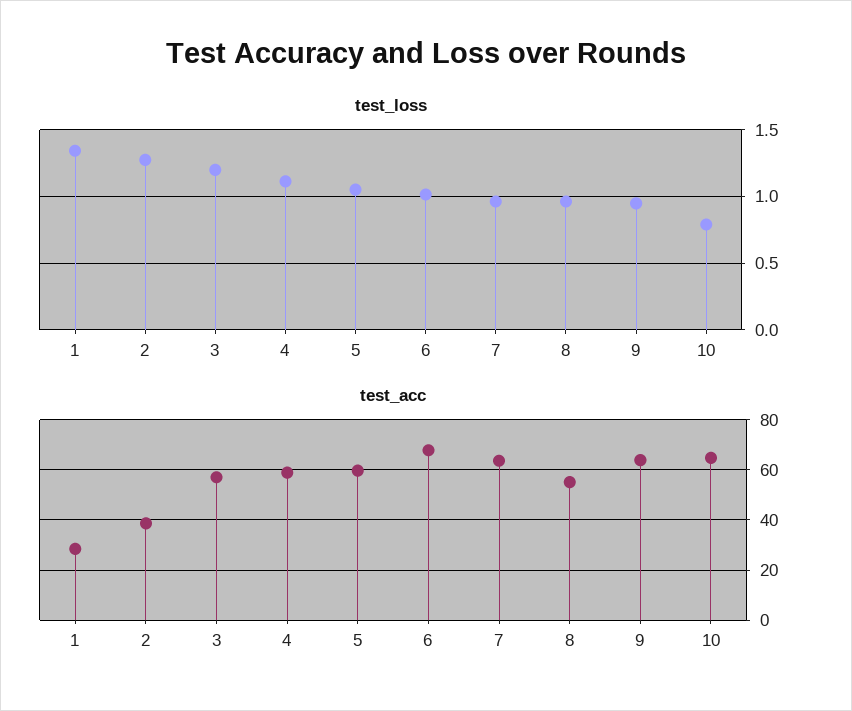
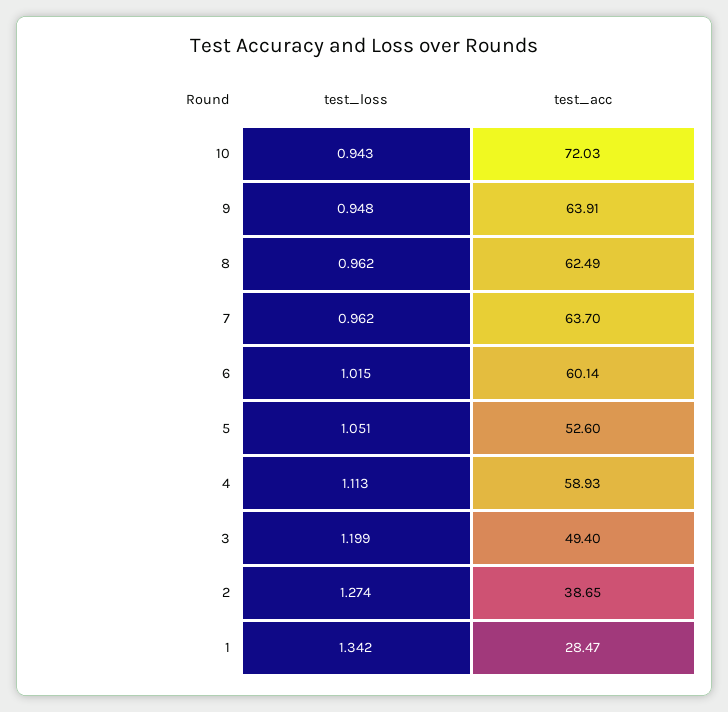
  {
    "test_loss": {
      "1": 1.342,
      "2": 1.274,
      "3": 1.199,
      "4": 1.113,
      "5": 1.051,
      "6": 1.015,
      "7": 0.962,
      "8": 0.962,
      "9": 0.948,
-     "10": 0.8
+     "10": 0.943
    },
    "test_acc": {
      "1": 28.47,
      "2": 38.65,
-     "3": 57.5,
+     "3": 49.4,
      "4": 58.93,
-     "5": 60,
+     "5": 52.6,
-     "6": 67.5,
+     "6": 60.14,
      "7": 63.7,
-     "8": 55,
+     "8": 62.49,
      "9": 63.91,
-     "10": 65
+     "10": 72.03
    }
  }

